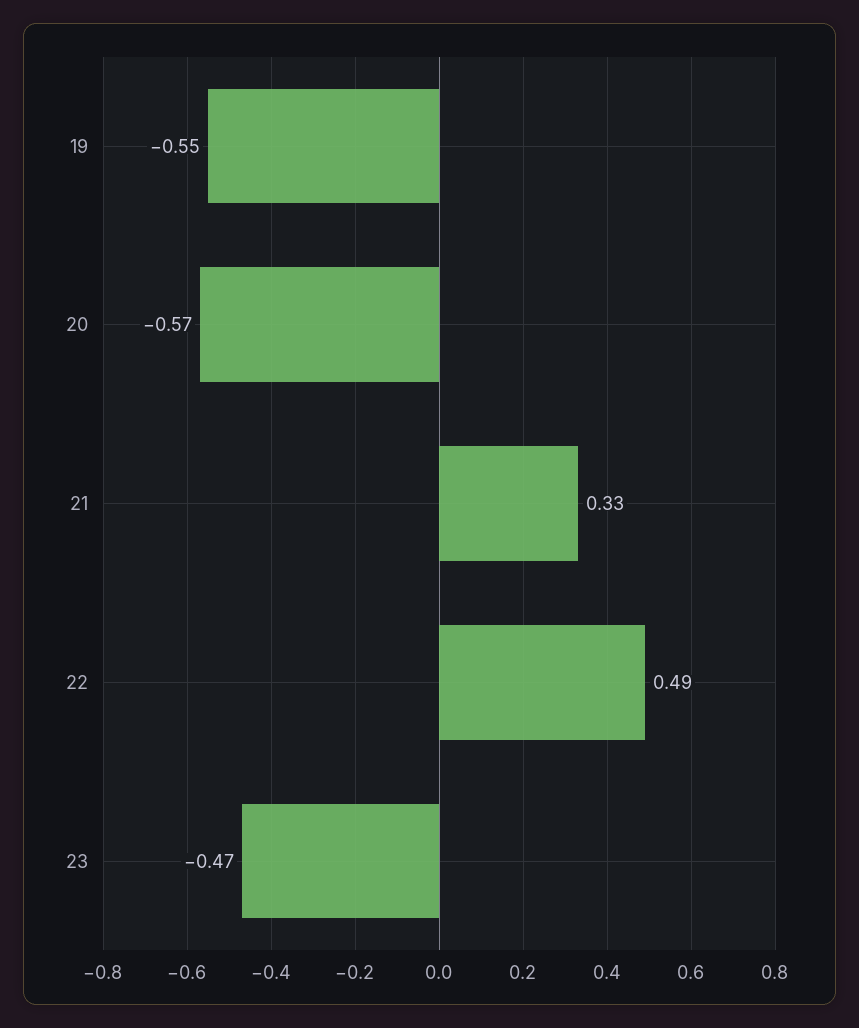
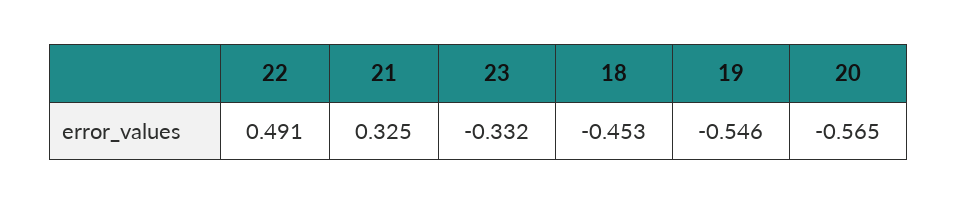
  {
    "19": -0.546,
    "20": -0.565,
    "21": 0.325,
    "22": 0.491,
-   "23": -0.47
+   "23": -0.332,
+   "18": -0.453
  }

